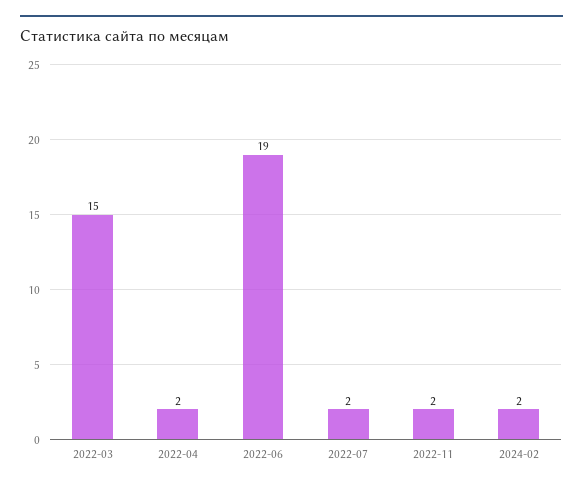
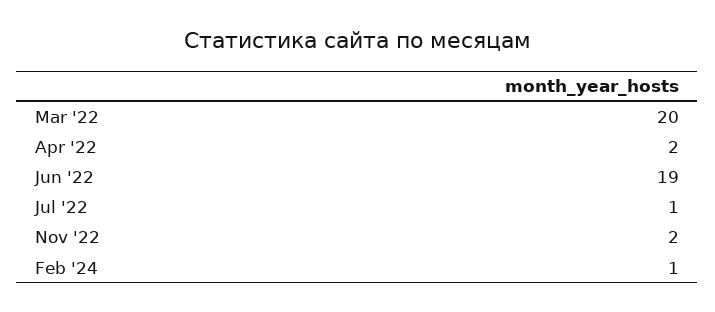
  {
-   "2022-03": 15,
+   "2022-03": 20,
    "2022-04": 2,
    "2022-06": 19,
-   "2022-07": 2,
+   "2022-07": 1,
    "2022-11": 2,
-   "2024-02": 2
+   "2024-02": 1
  }

